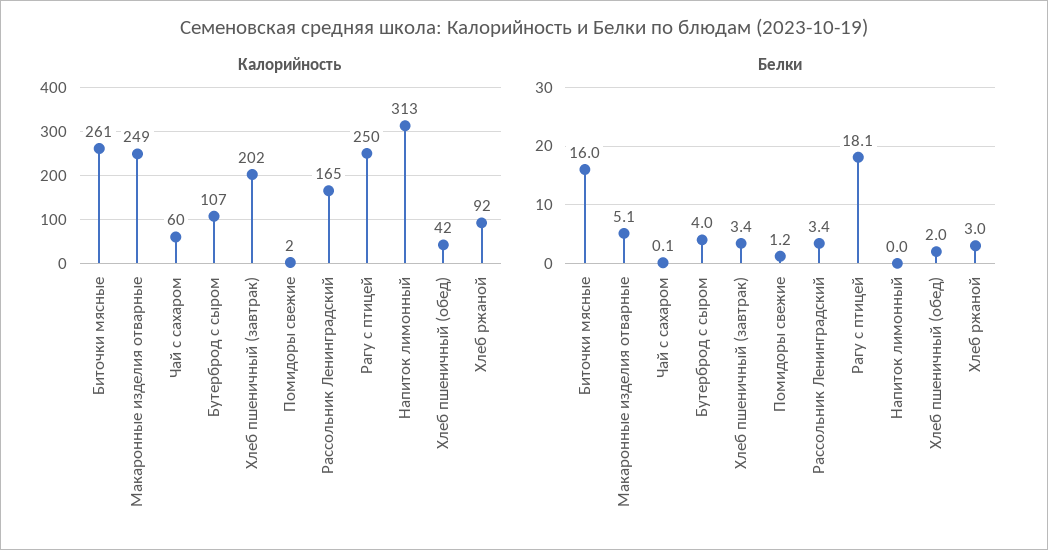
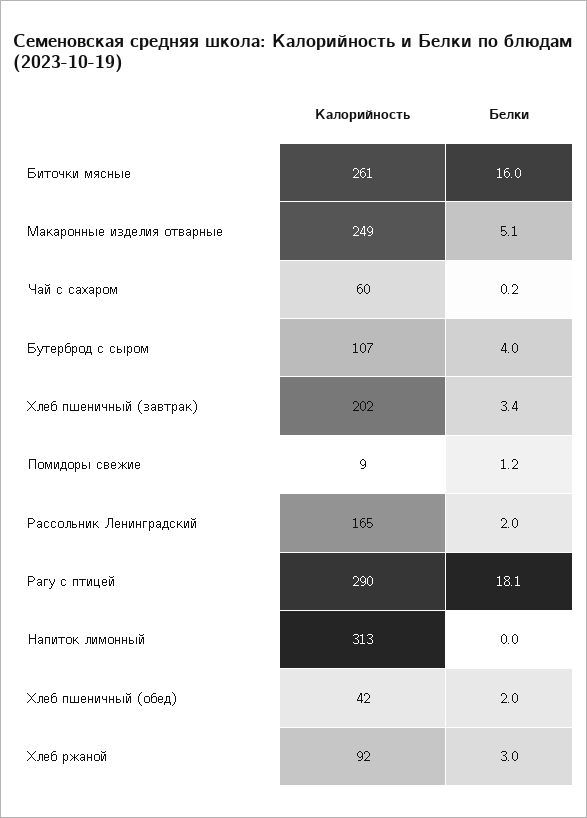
  {
    "Калорийность": {
      "Биточки мясные": 261,
      "Макаронные изделия отварные": 249,
      "Чай с сахаром": 60,
      "Бутерброд с сыром": 107,
      "Хлеб пшеничный (завтрак)": 202,
-     "Помидоры свежие": 2,
+     "Помидоры свежие": 9,
      "Рассольник Ленинградский": 165,
-     "Рагу с птицей": 250,
+     "Рагу с птицей": 290,
      "Напиток лимонный": 313,
      "Хлеб пшеничный (обед)": 42,
      "Хлеб ржаной": 92
    },
    "Белки": {
      "Биточки мясные": 16,
      "Макаронные изделия отварные": 5.1,
-     "Чай с сахаром": 0.1,
+     "Чай с сахаром": 0.2,
      "Бутерброд с сыром": 4,
      "Хлеб пшеничный (завтрак)": 3.4,
      "Помидоры свежие": 1.2,
-     "Рассольник Ленинградский": 3.4,
+     "Рассольник Ленинградский": 2,
      "Рагу с птицей": 18.1,
      "Напиток лимонный": 0,
      "Хлеб пшеничный (обед)": 2,
      "Хлеб ржаной": 3
    }
  }

